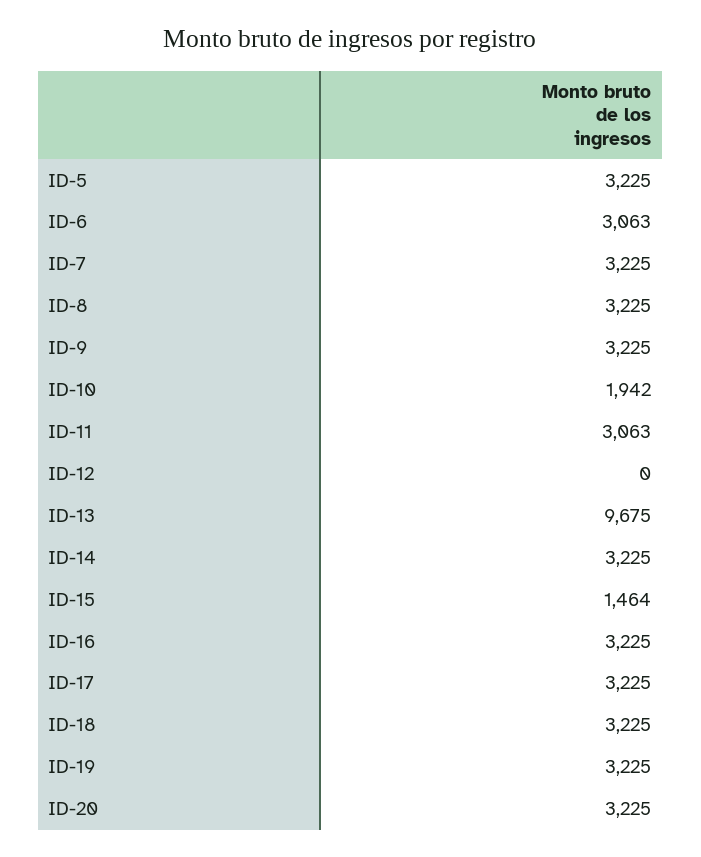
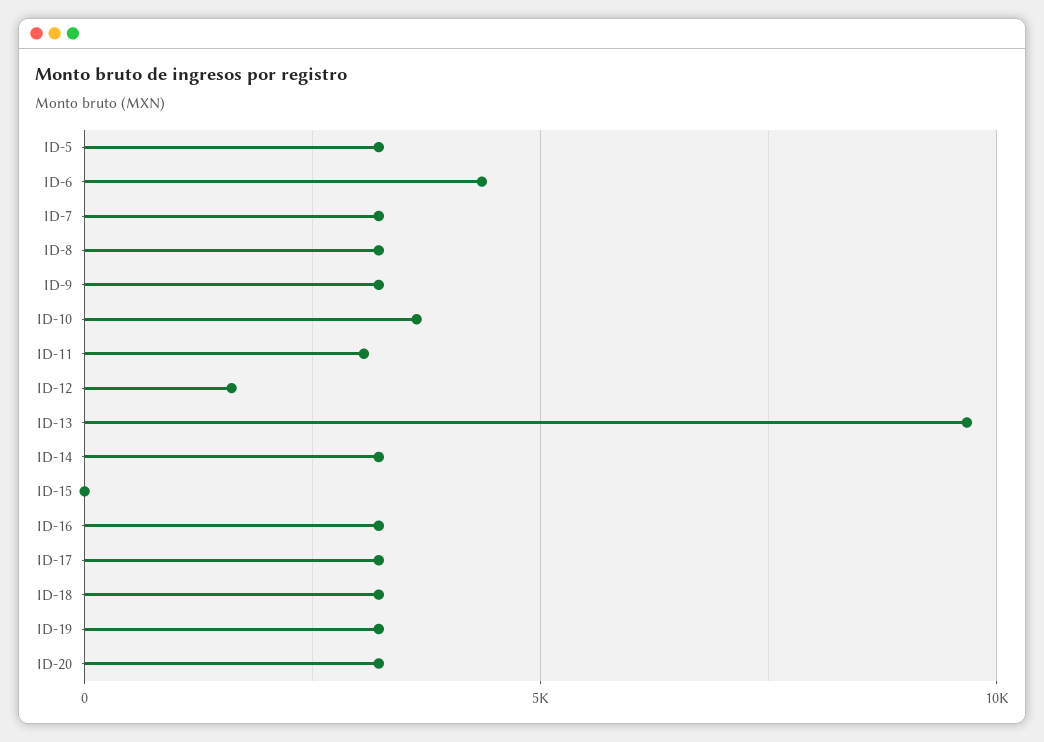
  {
    "ID-5": 3225,
-   "ID-6": 3063,
+   "ID-6": 4500,
    "ID-7": 3225,
    "ID-8": 3225,
    "ID-9": 3225,
-   "ID-10": 1942,
+   "ID-10": 3500,
    "ID-11": 3063,
-   "ID-12": 0,
+   "ID-12": 1500,
    "ID-13": 9675,
    "ID-14": 3225,
-   "ID-15": 1464,
+   "ID-15": 0,
    "ID-16": 3225,
    "ID-17": 3225,
    "ID-18": 3225,
    "ID-19": 3225,
    "ID-20": 3225
  }

